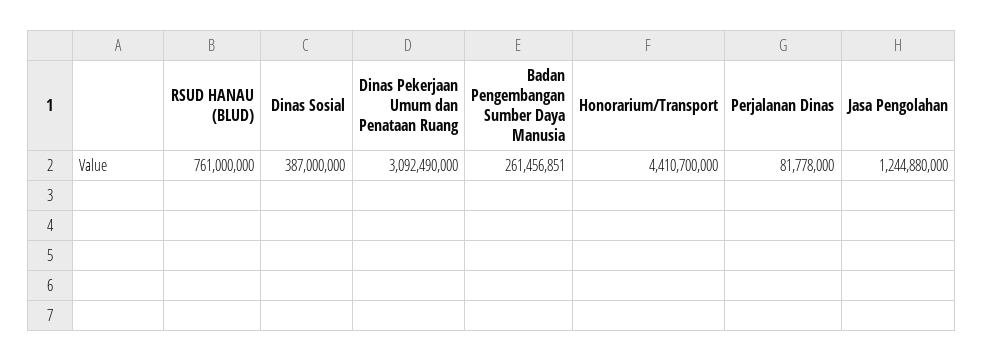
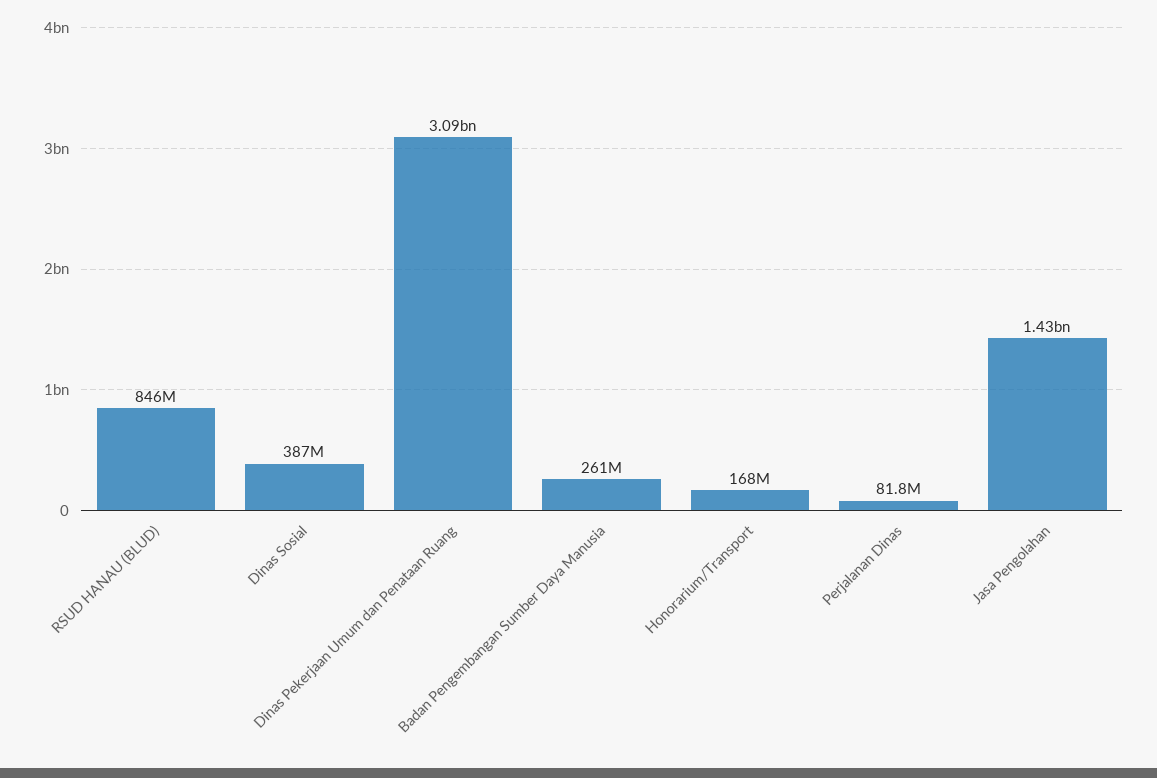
  {
-   "RSUD HANAU (BLUD)": 761000000,
+   "RSUD HANAU (BLUD)": 846000000,
    "Dinas Sosial": 387000000,
    "Dinas Pekerjaan Umum dan Penataan Ruang": 3092490000,
    "Badan Pengembangan Sumber Daya Manusia": 261456851,
-   "Honorarium/Transport": 4410700000,
+   "Honorarium/Transport": 168000000,
    "Perjalanan Dinas": 81778000,
-   "Jasa Pengolahan": 1244880000
+   "Jasa Pengolahan": 1430000000
  }

